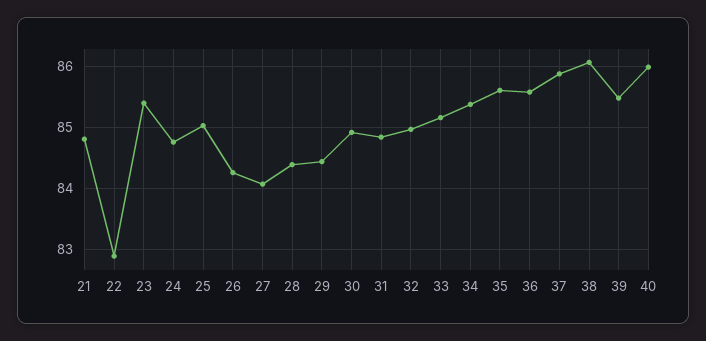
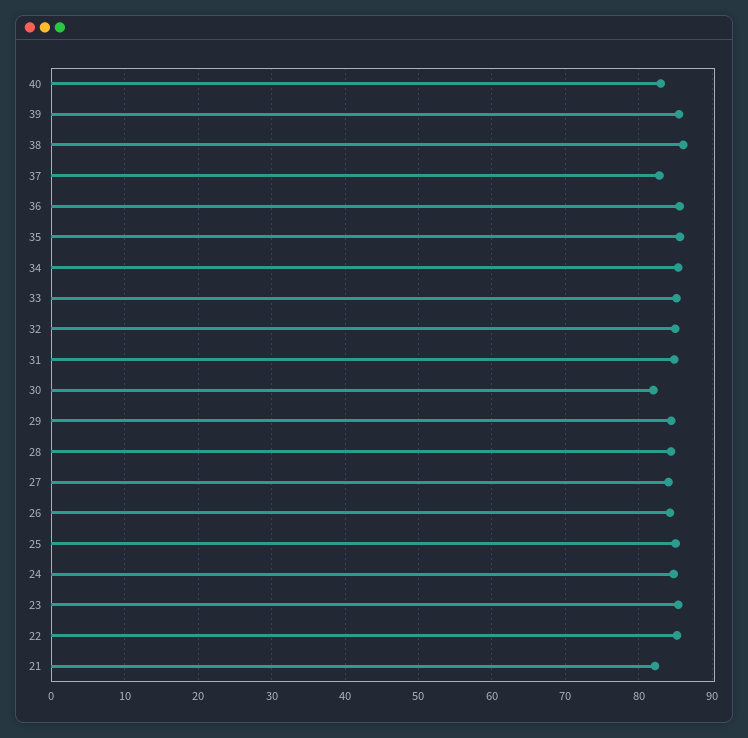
  {
-   "21": 84.8,
+   "21": 82,
-   "22": 82.9,
+   "22": 85,
    "23": 85.4,
    "24": 84.8,
    "25": 85,
    "26": 84.3,
    "27": 84.1,
    "28": 84.4,
    "29": 84.4,
-   "30": 84.9,
+   "30": 82,
    "31": 84.8,
    "32": 85,
    "33": 85.2,
    "34": 85.4,
    "35": 85.6,
    "36": 85.6,
-   "37": 85.9,
+   "37": 83,
    "38": 86.1,
    "39": 85.5,
-   "40": 86
+   "40": 83
  }

